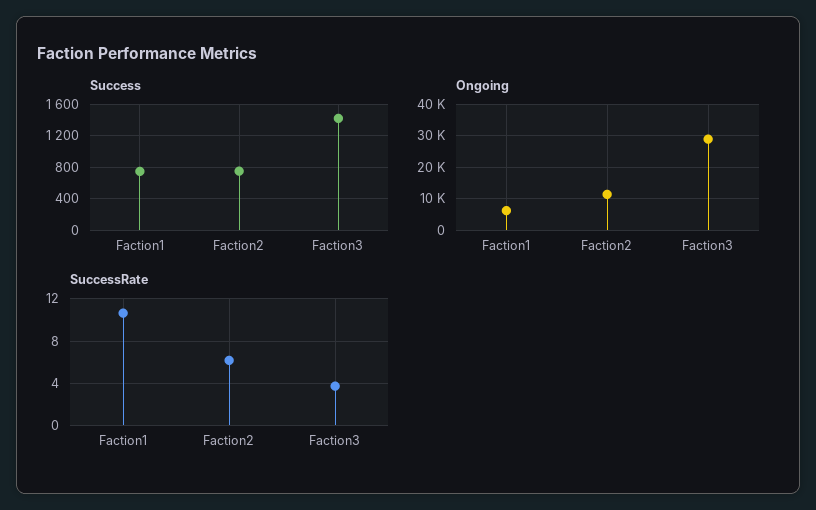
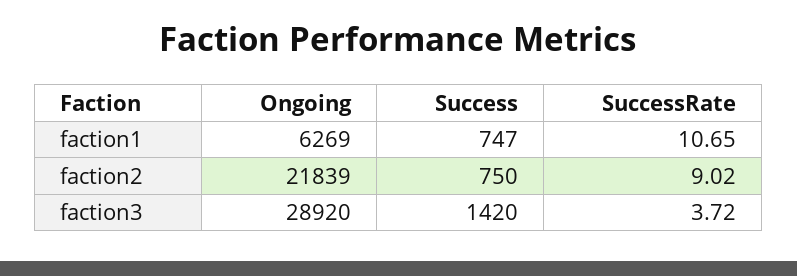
  {
    "Success": {
      "Faction1": 747,
      "Faction2": 750,
      "Faction3": 1420
    },
    "Ongoing": {
      "Faction1": 6269,
-     "Faction2": 12000,
+     "Faction2": 21839,
      "Faction3": 28920
    },
    "SuccessRate": {
      "Faction1": 10.65,
-     "Faction2": 6,
+     "Faction2": 9.02,
      "Faction3": 3.72
    }
  }

